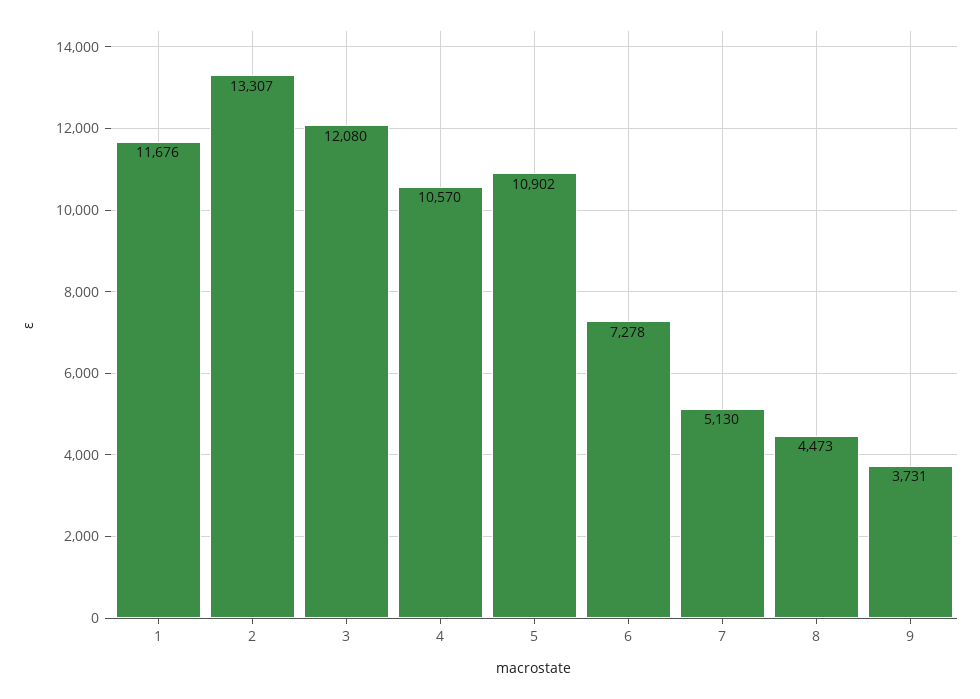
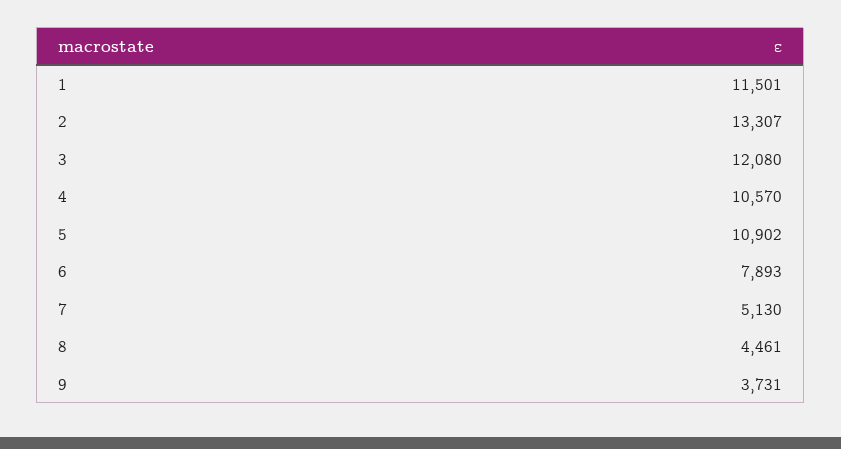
  {
-   "1": 11676,
+   "1": 11501,
    "2": 13307,
    "3": 12080,
    "4": 10570,
    "5": 10902,
-   "6": 7278,
+   "6": 7893,
    "7": 5130,
-   "8": 4473,
+   "8": 4461,
    "9": 3731
  }

